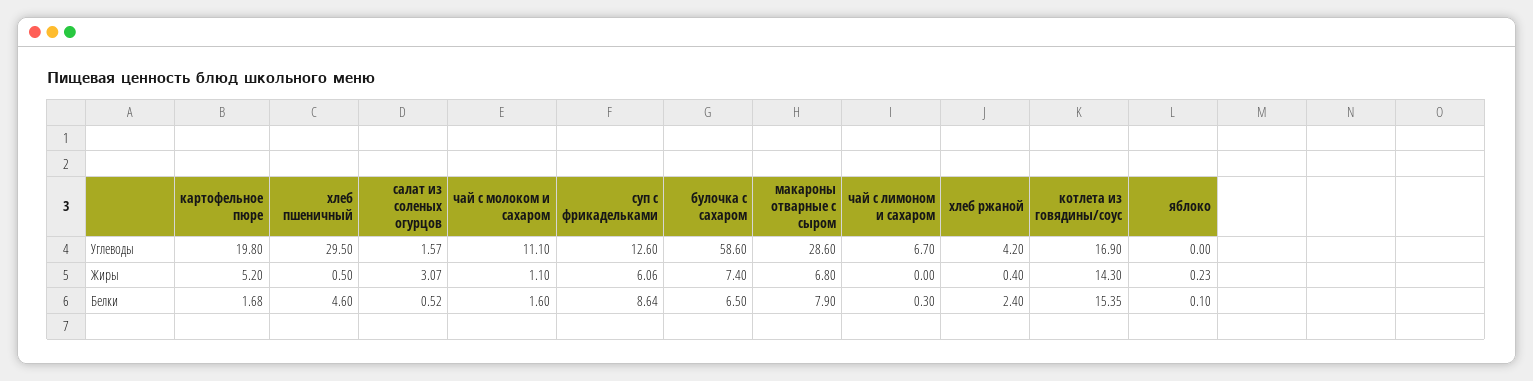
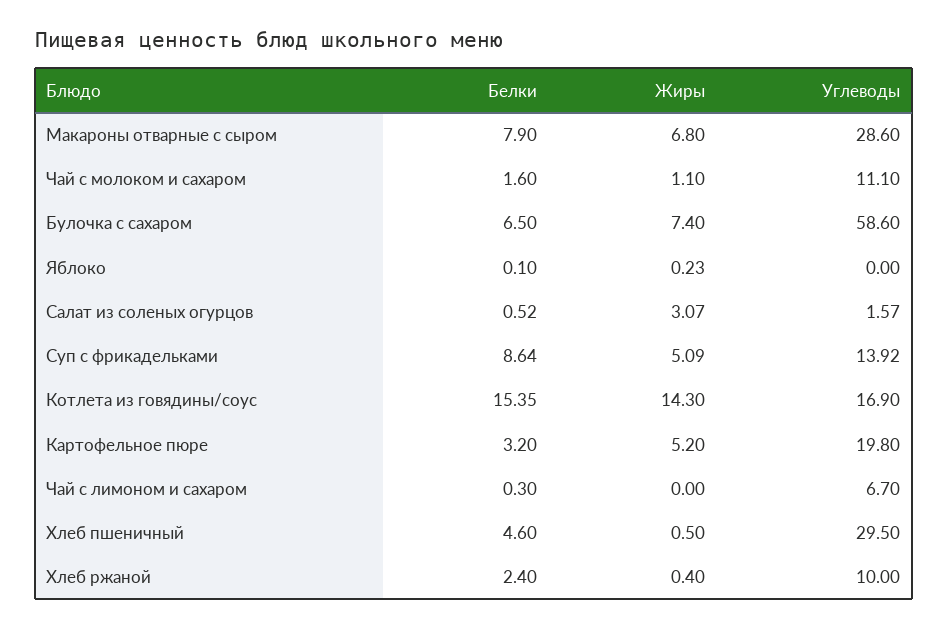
  {
    "картофельное пюре": {
      "Углеводы": 19.8,
      "Жиры": 5.2,
-     "Белки": 1.68
+     "Белки": 3.2
    },
    "хлеб пшеничный": {
      "Углеводы": 29.5,
      "Жиры": 0.5,
      "Белки": 4.6
    },
    "салат из соленых огурцов": {
      "Углеводы": 1.57,
      "Жиры": 3.07,
      "Белки": 0.52
    },
    "чай с молоком и сахаром": {
      "Углеводы": 11.1,
      "Жиры": 1.1,
      "Белки": 1.6
    },
    "суп с фрикадельками": {
-     "Углеводы": 12.6,
+     "Углеводы": 13.92,
-     "Жиры": 6.06,
+     "Жиры": 5.09,
      "Белки": 8.64
    },
    "булочка с сахаром": {
      "Углеводы": 58.6,
      "Жиры": 7.4,
      "Белки": 6.5
    },
    "макароны отварные с сыром": {
      "Углеводы": 28.6,
      "Жиры": 6.8,
      "Белки": 7.9
    },
    "чай с лимоном и сахаром": {
      "Углеводы": 6.7,
      "Жиры": 0,
      "Белки": 0.3
    },
    "хлеб ржаной": {
-     "Углеводы": 4.2,
+     "Углеводы": 10,
      "Жиры": 0.4,
      "Белки": 2.4
    },
    "котлета из говядины/соус": {
      "Углеводы": 16.9,
      "Жиры": 14.3,
      "Белки": 15.35
    },
    "яблоко": {
      "Углеводы": 0,
      "Жиры": 0.23,
      "Белки": 0.1
    }
  }

